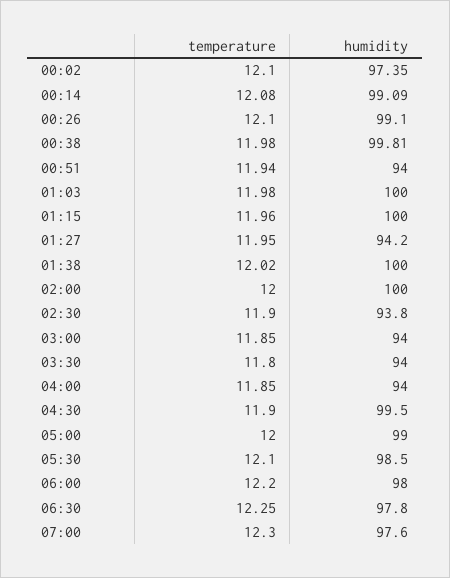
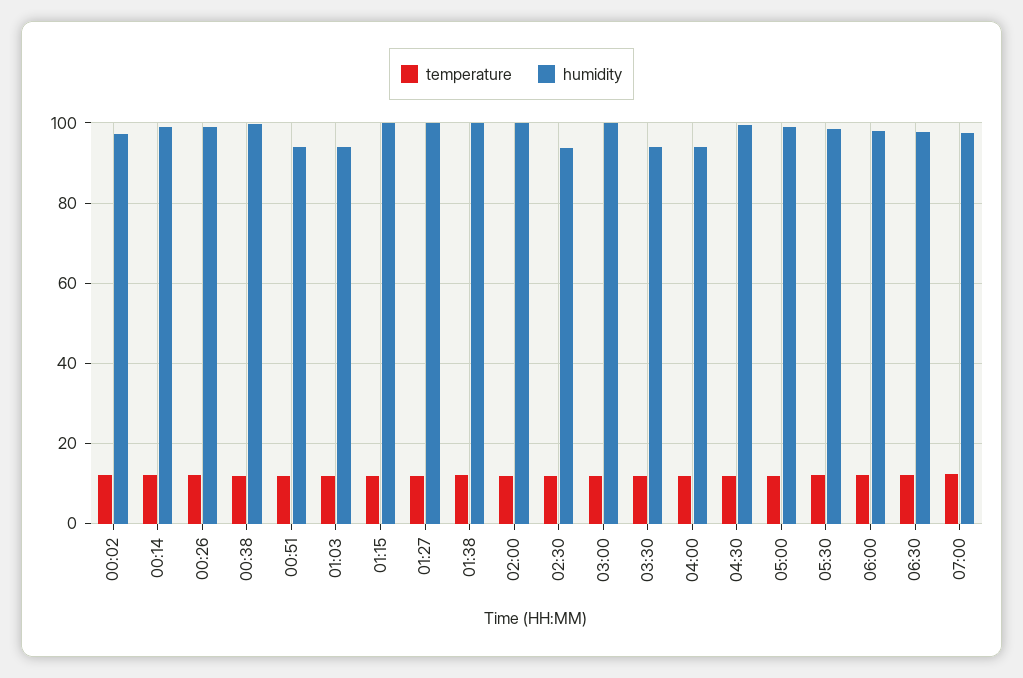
  {
    "temperature": {
      "00:02": 12.1,
      "00:14": 12.08,
      "00:26": 12.1,
      "00:38": 11.98,
      "00:51": 11.94,
      "01:03": 11.98,
      "01:15": 11.96,
      "01:27": 11.95,
      "01:38": 12.02,
      "02:00": 12,
      "02:30": 11.9,
      "03:00": 11.85,
      "03:30": 11.8,
      "04:00": 11.85,
      "04:30": 11.9,
      "05:00": 12,
      "05:30": 12.1,
      "06:00": 12.2,
      "06:30": 12.25,
      "07:00": 12.3
    },
    "humidity": {
      "00:02": 97.35,
      "00:14": 99.09,
      "00:26": 99.1,
      "00:38": 99.81,
      "00:51": 94,
-     "01:03": 100,
+     "01:03": 94,
      "01:15": 100,
-     "01:27": 94.2,
+     "01:27": 100,
      "01:38": 100,
      "02:00": 100,
      "02:30": 93.8,
-     "03:00": 94,
+     "03:00": 100,
      "03:30": 94,
      "04:00": 94,
      "04:30": 99.5,
      "05:00": 99,
      "05:30": 98.5,
      "06:00": 98,
      "06:30": 97.8,
      "07:00": 97.6
    }
  }

